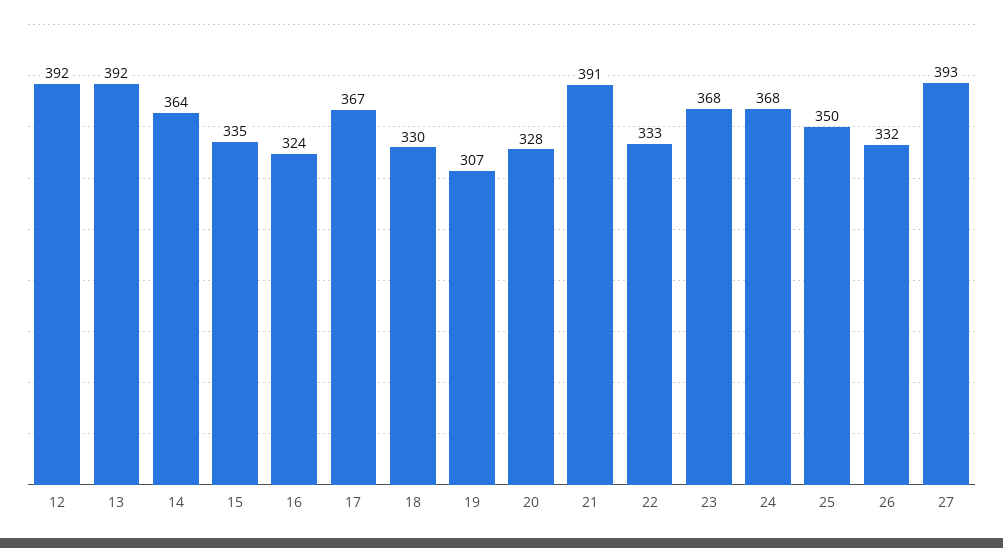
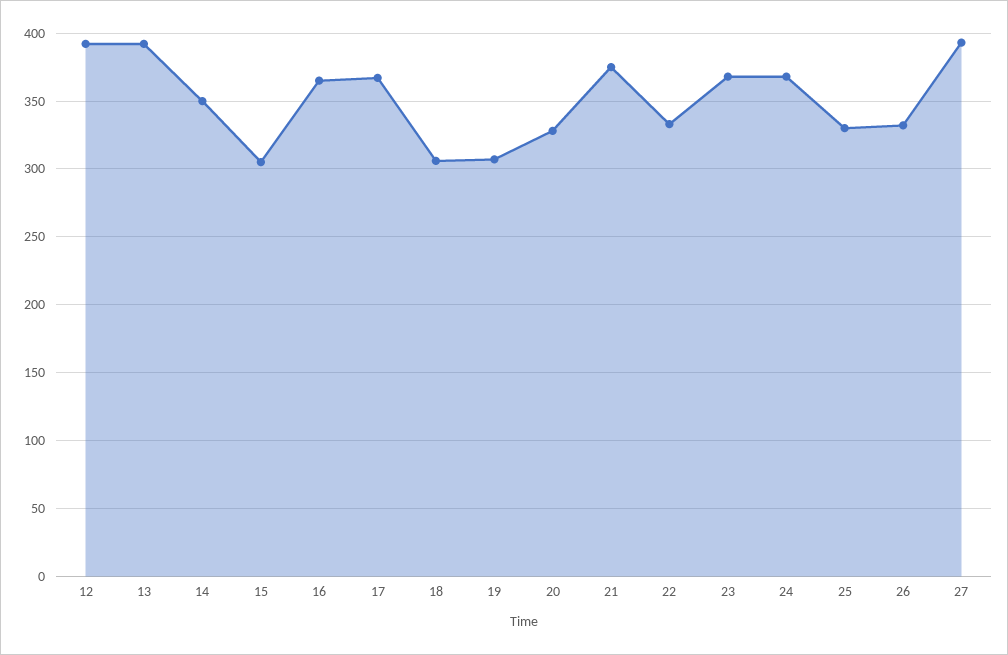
  {
    "12": 392,
    "13": 392,
-   "14": 364,
+   "14": 350,
-   "15": 335,
+   "15": 305,
-   "16": 324,
+   "16": 365,
    "17": 367,
-   "18": 330,
+   "18": 305,
    "19": 307,
    "20": 328,
-   "21": 391,
+   "21": 375,
    "22": 333,
    "23": 368,
    "24": 368,
-   "25": 350,
+   "25": 330,
    "26": 332,
    "27": 393
  }

